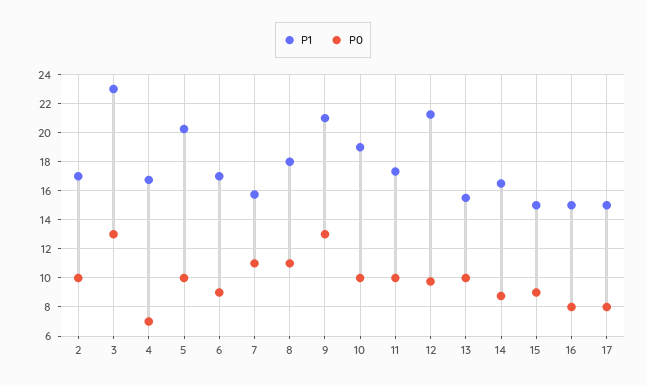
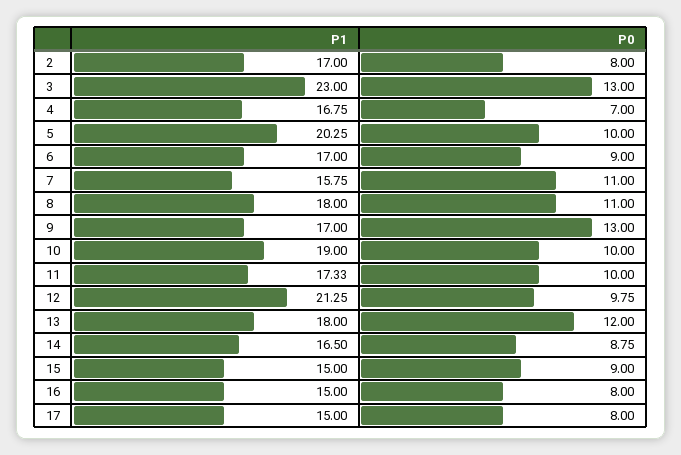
  {
    "P1": {
      "2": 17,
      "3": 23,
      "4": 16.75,
      "5": 20.25,
      "6": 17,
      "7": 15.75,
      "8": 18,
-     "9": 21,
+     "9": 17,
      "10": 19,
      "11": 17.33,
      "12": 21.25,
-     "13": 15.5,
+     "13": 18,
      "14": 16.5,
      "15": 15,
      "16": 15,
      "17": 15
    },
    "P0": {
-     "2": 10,
+     "2": 8,
      "3": 13,
      "4": 7,
      "5": 10,
      "6": 9,
      "7": 11,
      "8": 11,
      "9": 13,
      "10": 10,
      "11": 10,
      "12": 9.75,
-     "13": 10,
+     "13": 12,
      "14": 8.75,
      "15": 9,
      "16": 8,
      "17": 8
    }
  }

